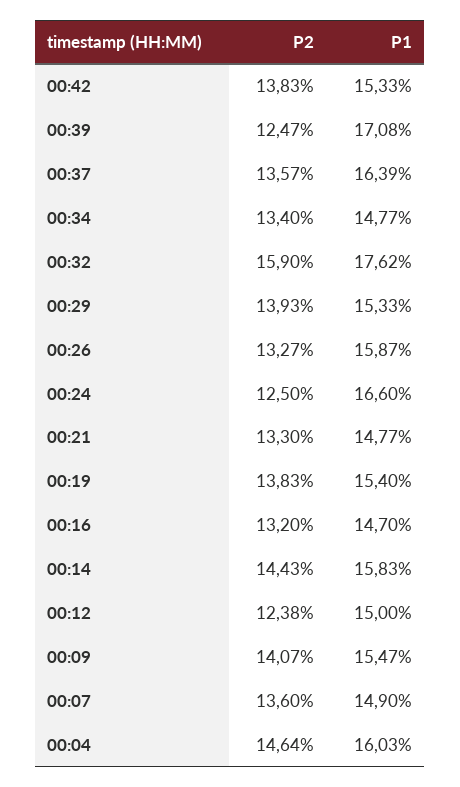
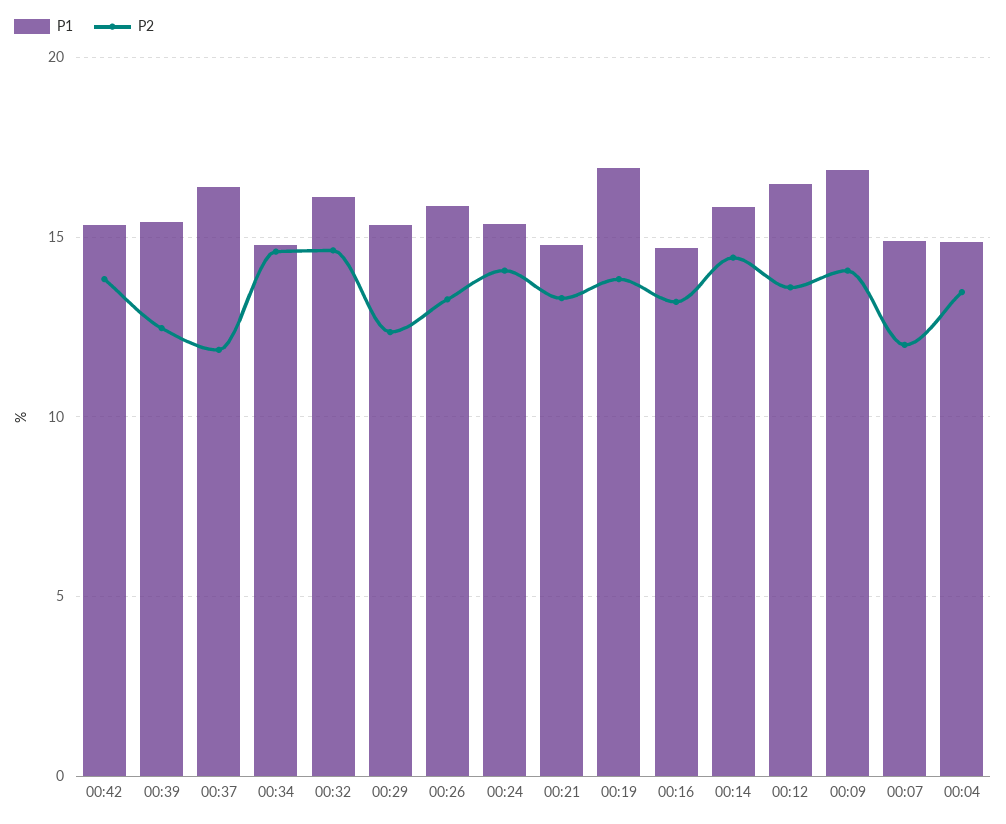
  {
    "P2": {
      "00:42": 13.83,
      "00:39": 12.47,
-     "00:37": 13.57,
+     "00:37": 12,
-     "00:34": 13.4,
+     "00:34": 14.5,
-     "00:32": 15.9,
+     "00:32": 14.5,
-     "00:29": 13.93,
+     "00:29": 12.5,
      "00:26": 13.27,
-     "00:24": 12.5,
+     "00:24": 14,
      "00:21": 13.3,
      "00:19": 13.83,
      "00:16": 13.2,
      "00:14": 14.43,
-     "00:12": 12.38,
+     "00:12": 13.5,
      "00:09": 14.07,
-     "00:07": 13.6,
+     "00:07": 12,
-     "00:04": 14.64
+     "00:04": 13.5
    },
    "P1": {
      "00:42": 15.33,
-     "00:39": 17.08,
+     "00:39": 15.5,
      "00:37": 16.39,
      "00:34": 14.77,
-     "00:32": 17.62,
+     "00:32": 16,
      "00:29": 15.33,
      "00:26": 15.87,
-     "00:24": 16.6,
+     "00:24": 15.5,
      "00:21": 14.77,
-     "00:19": 15.4,
+     "00:19": 17,
      "00:16": 14.7,
      "00:14": 15.83,
-     "00:12": 15,
+     "00:12": 16.5,
-     "00:09": 15.47,
+     "00:09": 17,
      "00:07": 14.9,
-     "00:04": 16.03
+     "00:04": 15
    }
  }

